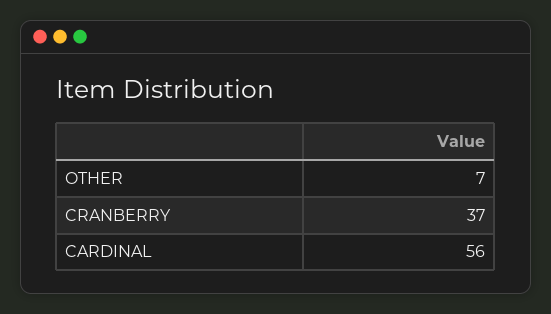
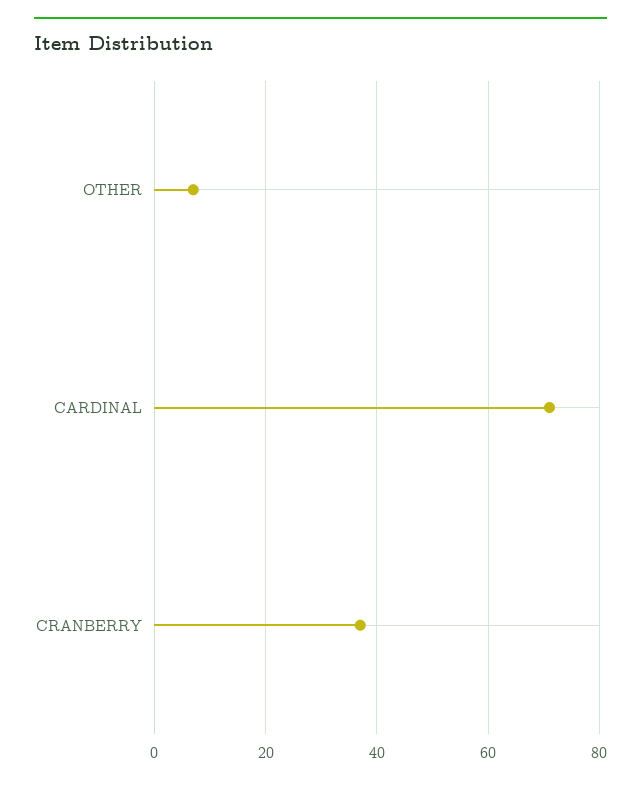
  {
    "OTHER": 7,
    "CRANBERRY": 37,
-   "CARDINAL": 56
+   "CARDINAL": 70
  }

